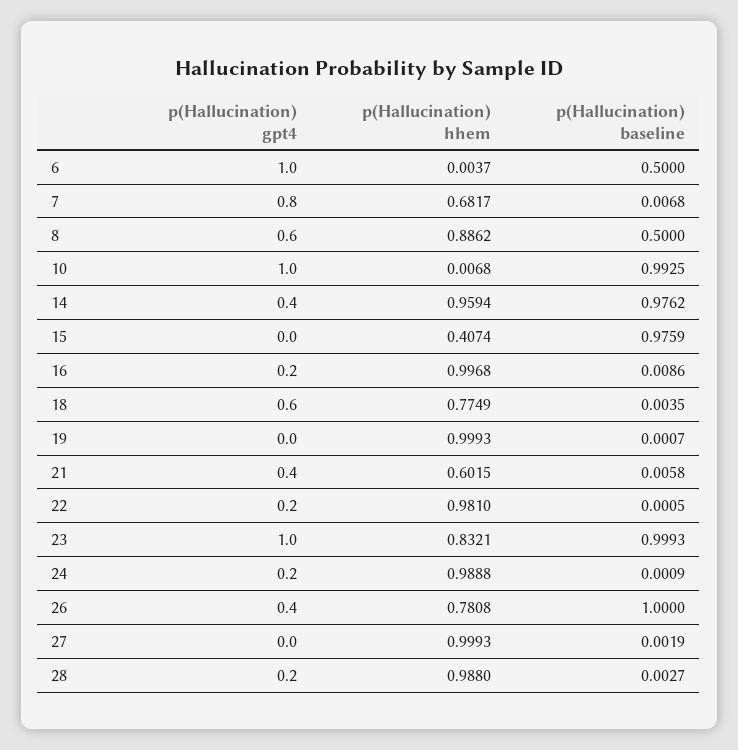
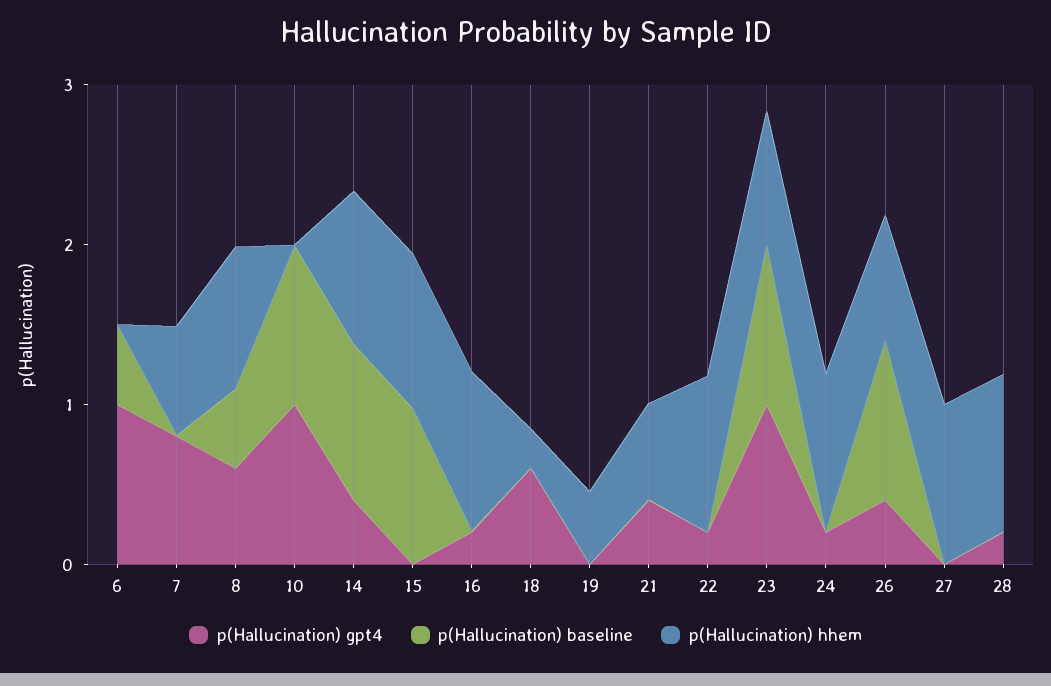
  {
    "p(Hallucination) gpt4": {
      "6": 1,
      "7": 0.8,
      "8": 0.6,
      "10": 1,
      "14": 0.4,
      "15": 0,
      "16": 0.2,
      "18": 0.6,
      "19": 0,
      "21": 0.4,
      "22": 0.2,
      "23": 1,
      "24": 0.2,
      "26": 0.4,
      "27": 0,
      "28": 0.2
    },
    "p(Hallucination) hhem": {
      "6": 0.0037,
      "7": 0.6817,
      "8": 0.8862,
      "10": 0.0068,
      "14": 0.9594,
-     "15": 0.4074,
+     "15": 1,
      "16": 0.9968,
-     "18": 0.7749,
+     "18": 0.2,
-     "19": 0.9993,
+     "19": 0.4,
      "21": 0.6015,
      "22": 0.981,
      "23": 0.8321,
      "24": 0.9888,
      "26": 0.7808,
      "27": 0.9993,
      "28": 0.988
    },
    "p(Hallucination) baseline": {
      "6": 0.5,
      "7": 0.0068,
      "8": 0.5,
      "10": 0.9925,
      "14": 0.9762,
      "15": 0.9759,
      "16": 0.0086,
      "18": 0.0035,
      "19": 0.0007,
      "21": 0.0058,
      "22": 0.0005,
      "23": 0.9993,
      "24": 0.0009,
      "26": 1,
      "27": 0.0019,
      "28": 0.0027
    }
  }

